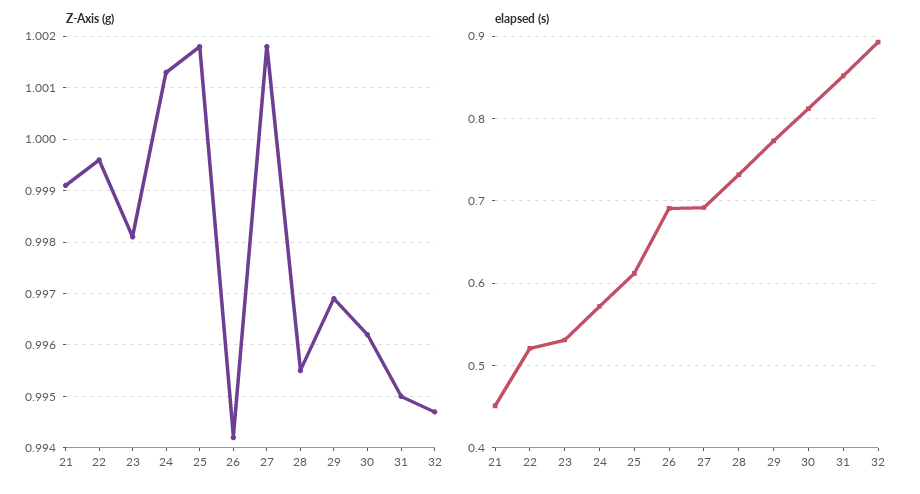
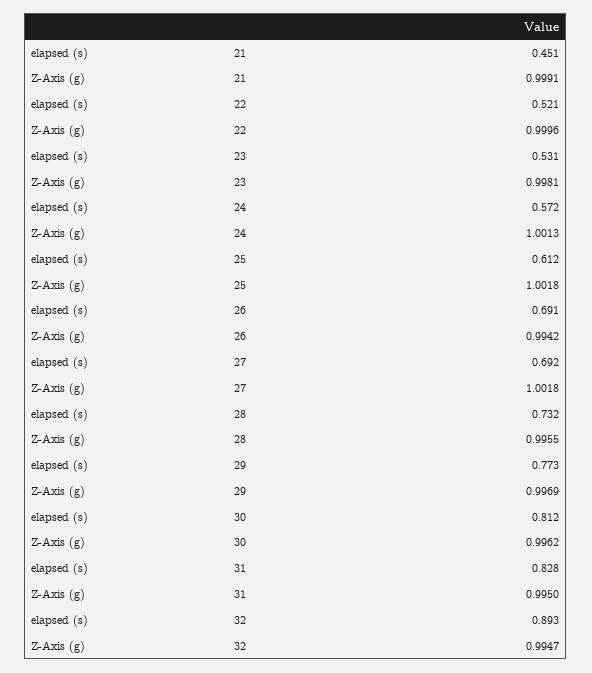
  {
    "Z-Axis (g)": {
      "21": 0.9991,
      "22": 0.9996,
      "23": 0.9981,
      "24": 1.0013,
      "25": 1.0018,
      "26": 0.9942,
      "27": 1.0018,
      "28": 0.9955,
      "29": 0.9969,
      "30": 0.9962,
      "31": 0.995,
      "32": 0.9947
    },
    "elapsed (s)": {
      "21": 0.451,
      "22": 0.521,
      "23": 0.531,
      "24": 0.572,
      "25": 0.612,
      "26": 0.691,
      "27": 0.692,
      "28": 0.732,
      "29": 0.773,
      "30": 0.812,
-     "31": 0.85,
+     "31": 0.828,
      "32": 0.893
    }
  }

